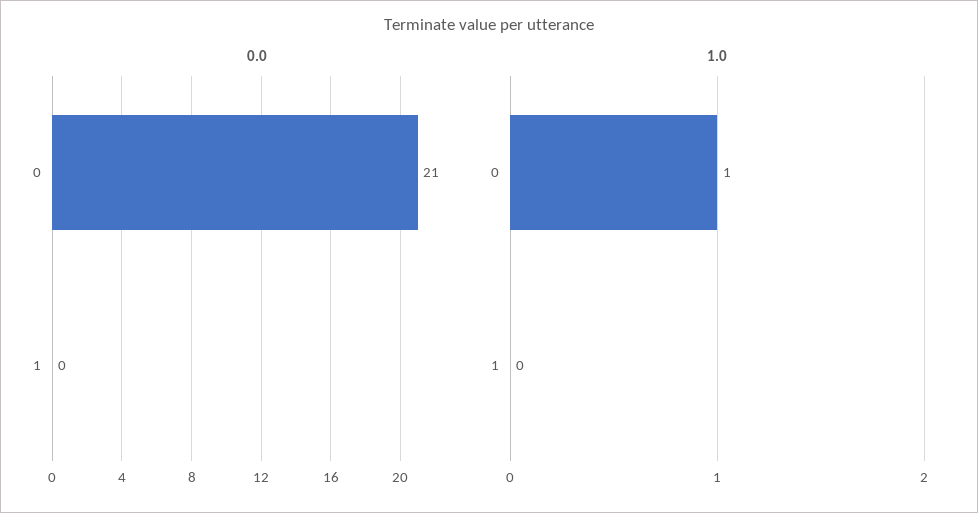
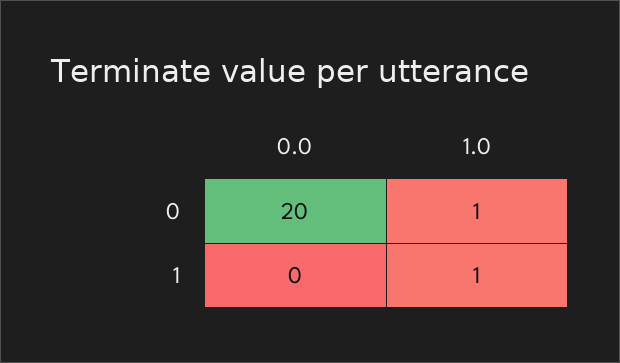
  {
    "0.0": {
-     "0": 21,
+     "0": 20,
      "1": 0
    },
    "1.0": {
      "0": 1,
-     "1": 0
+     "1": 1
    }
  }

